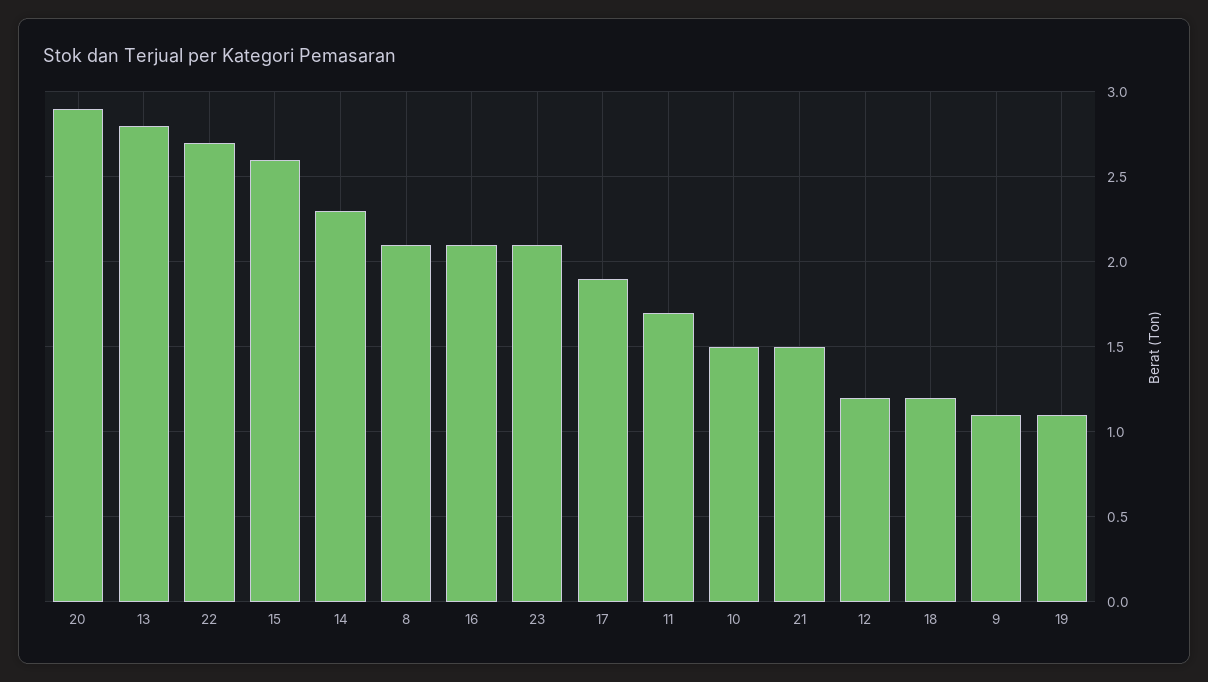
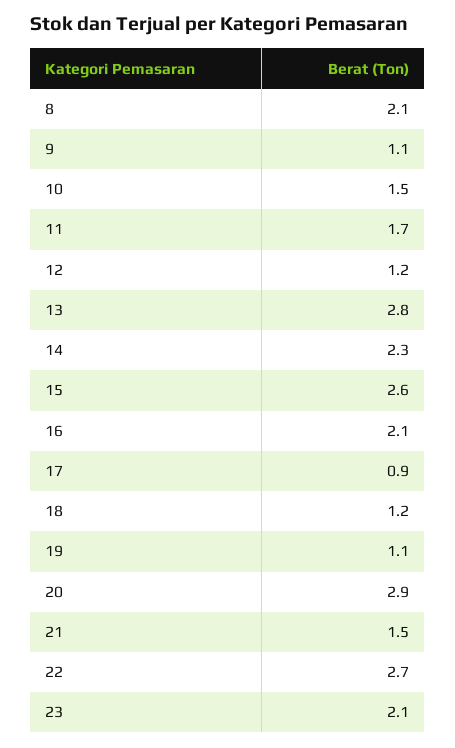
  {
    "20": 2.9,
    "13": 2.8,
    "22": 2.7,
    "15": 2.6,
    "14": 2.3,
    "8": 2.1,
    "16": 2.1,
    "23": 2.1,
-   "17": 1.9,
+   "17": 0.9,
    "11": 1.7,
    "10": 1.5,
    "21": 1.5,
    "12": 1.2,
    "18": 1.2,
    "9": 1.1,
    "19": 1.1
  }

